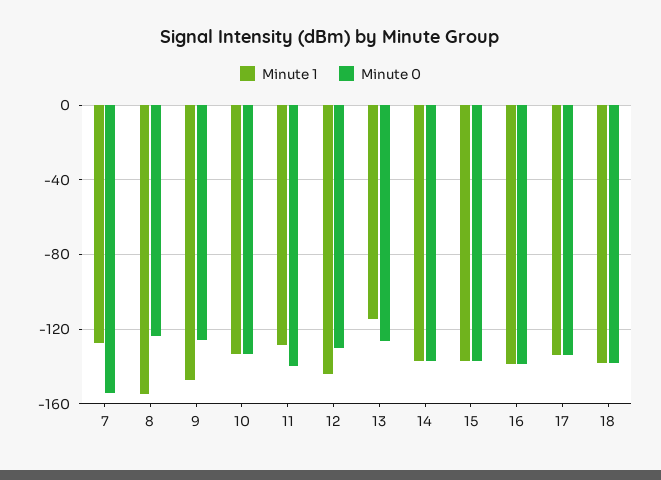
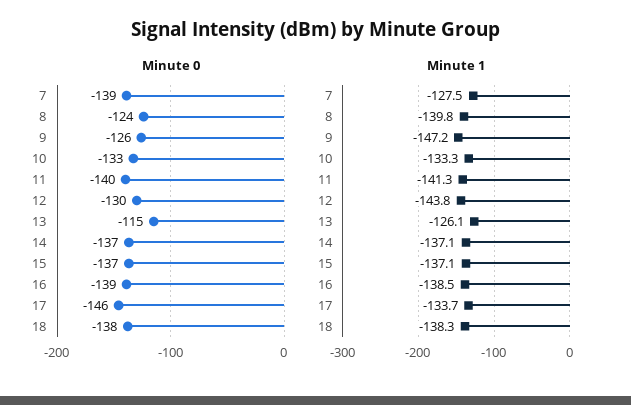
  {
    "Minute 1": {
      "7": -127.5,
-     "8": -155,
+     "8": -139.8,
      "9": -147.2,
      "10": -133.3,
-     "11": -130,
+     "11": -141.3,
      "12": -143.8,
-     "13": -115,
+     "13": -126.1,
      "14": -137.1,
      "15": -137.1,
      "16": -138.5,
      "17": -133.7,
      "18": -138.3
    },
    "Minute 0": {
-     "7": -155,
+     "7": -139,
      "8": -124,
      "9": -126,
      "10": -133,
      "11": -140,
      "12": -130,
-     "13": -125,
+     "13": -115,
      "14": -137,
      "15": -137,
      "16": -139,
-     "17": -135,
+     "17": -146,
      "18": -138
    }
  }

